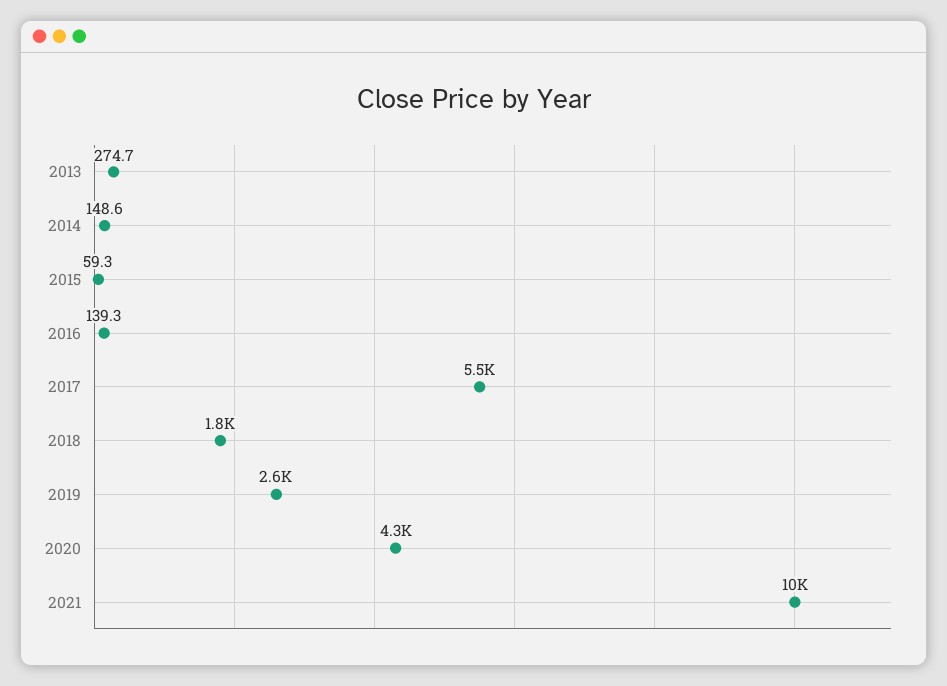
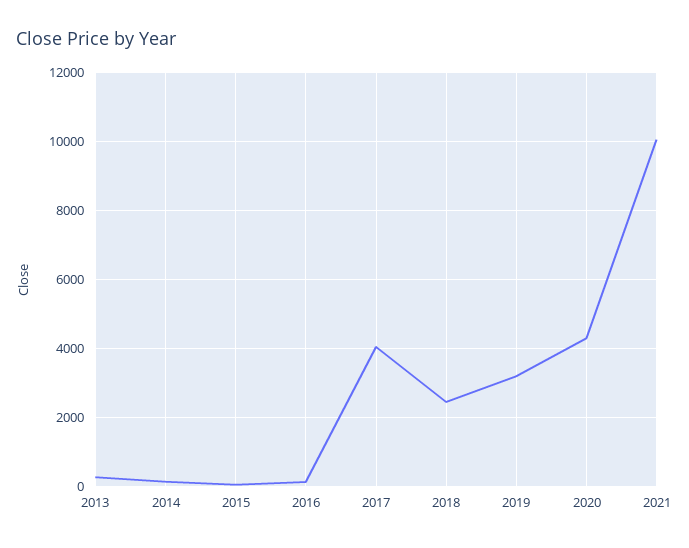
  {
    "2013": 274.7,
    "2014": 148.6,
    "2015": 59.3,
    "2016": 139.3,
-   "2017": 5500,
+   "2017": 4000,
-   "2018": 1800,
+   "2018": 2400,
-   "2019": 2600,
+   "2019": 3200,
    "2020": 4300,
    "2021": 10000
  }

